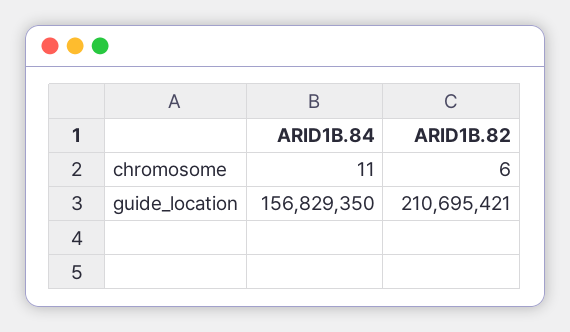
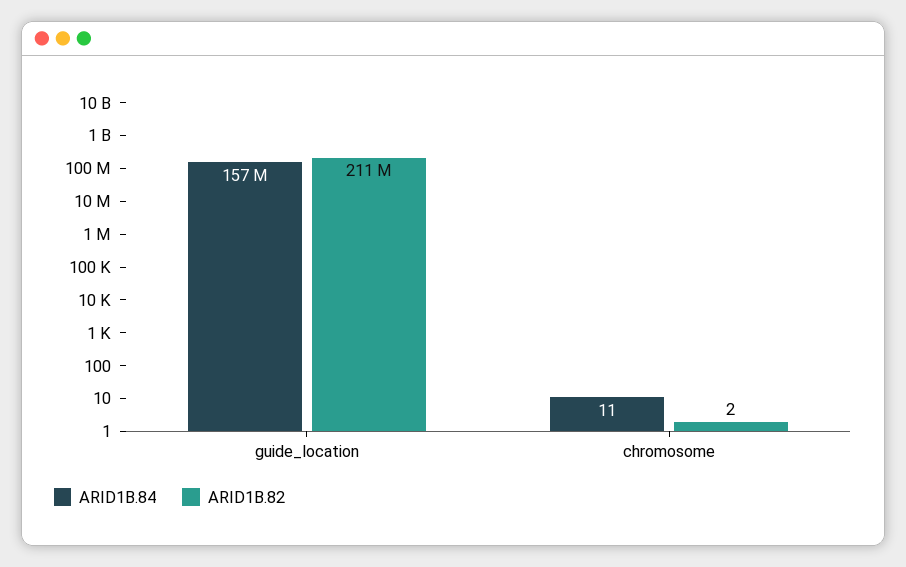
  {
    "ARID1B.84": {
      "chromosome": 11,
      "guide_location": 156829350
    },
    "ARID1B.82": {
-     "chromosome": 6,
+     "chromosome": 2,
      "guide_location": 210695421
    }
  }

